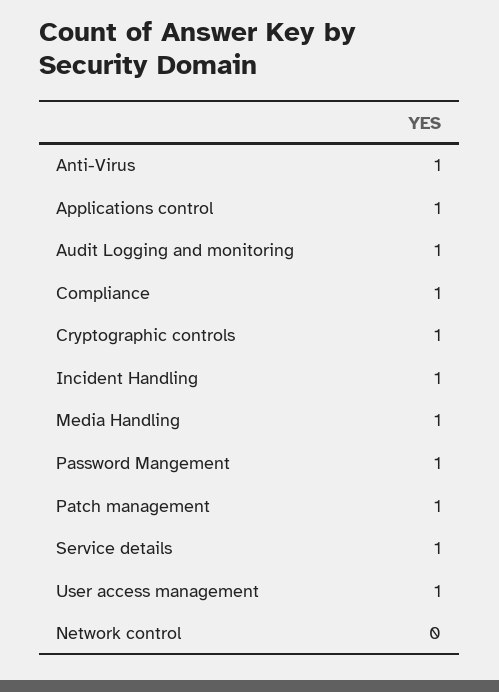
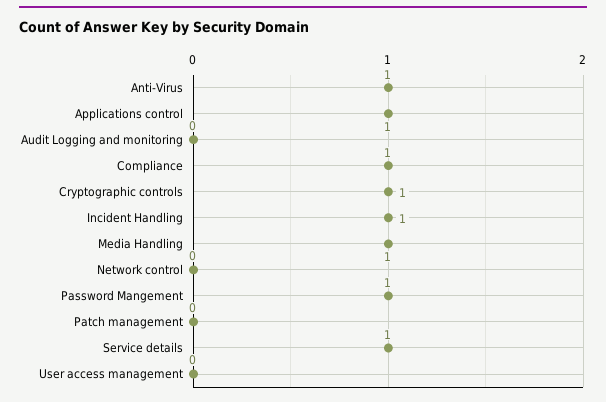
  {
    "Anti-Virus": 1,
    "Applications control": 1,
-   "Audit Logging and monitoring": 1,
+   "Audit Logging and monitoring": 0,
    "Compliance": 1,
    "Cryptographic controls": 1,
    "Incident Handling": 1,
    "Media Handling": 1,
    "Password Mangement": 1,
-   "Patch management": 1,
+   "Patch management": 0,
    "Service details": 1,
-   "User access management": 1,
+   "User access management": 0,
    "Network control": 0
  }

